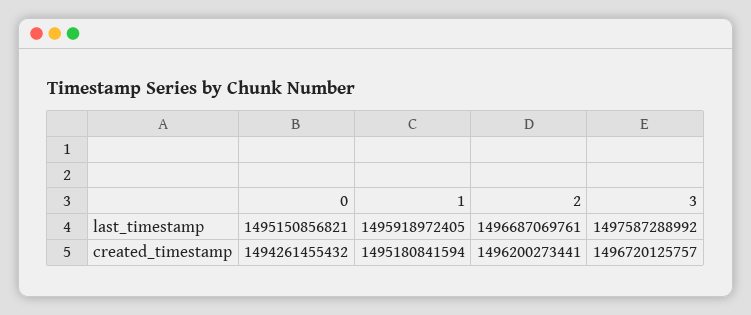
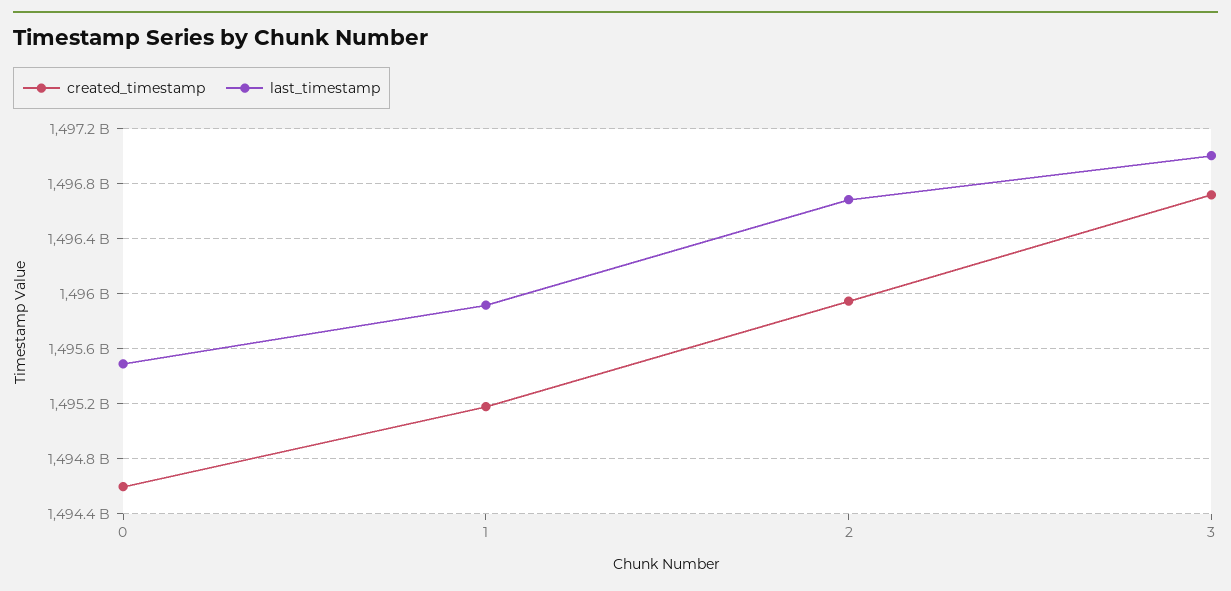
  {
    "last_timestamp": {
-     "0": 1495150856821,
+     "0": 1495500000000,
      "1": 1495918972405,
      "2": 1496687069761,
-     "3": 1497587288992
+     "3": 1497000000000
    },
    "created_timestamp": {
-     "0": 1494261455432,
+     "0": 1494600000000,
      "1": 1495180841594,
-     "2": 1496200273441,
+     "2": 1495950000000,
      "3": 1496720125757
    }
  }

